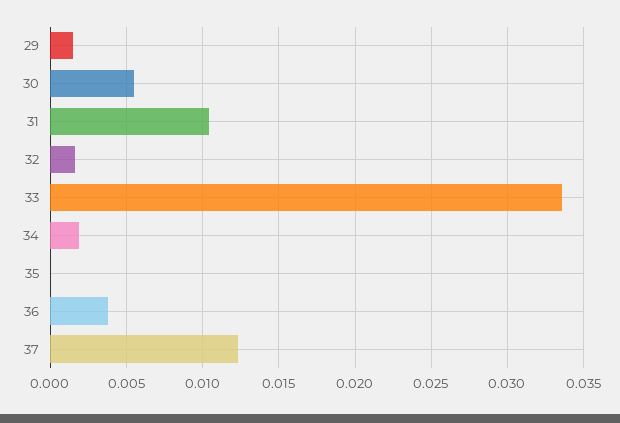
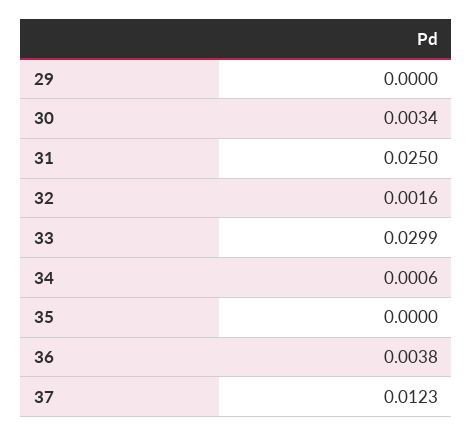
  {
-   "29": 0.0015,
+   "29": 0,
-   "30": 0.0055,
+   "30": 0.0034,
-   "31": 0.0105,
+   "31": 0.025,
    "32": 0.0016,
-   "33": 0.0335,
+   "33": 0.0299,
-   "34": 0.002,
+   "34": 0.0006,
    "35": 0,
    "36": 0.0038,
    "37": 0.0123
  }

